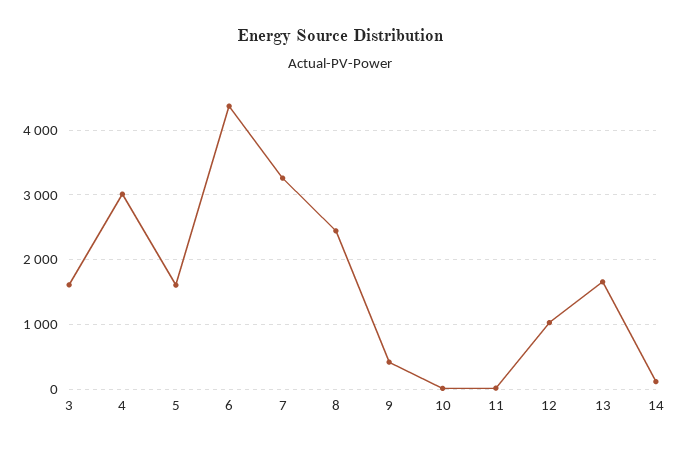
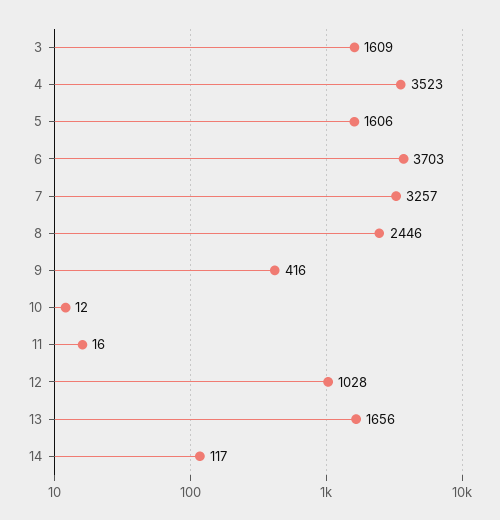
  {
    "3": 1609,
-   "4": 3000,
+   "4": 3523,
    "5": 1606,
-   "6": 4400,
+   "6": 3703,
    "7": 3257,
    "8": 2446,
    "9": 416,
    "10": 12,
    "11": 16,
    "12": 1028,
    "13": 1656,
    "14": 117
  }

